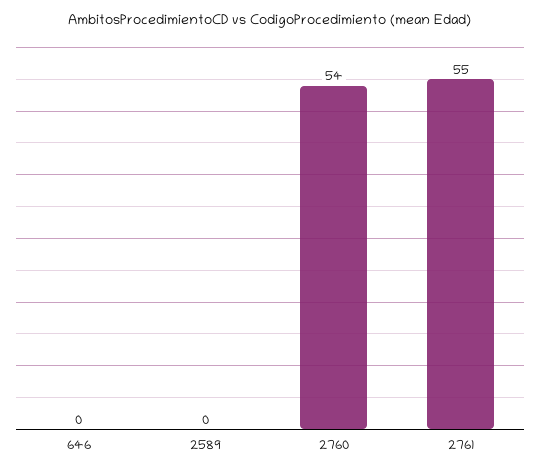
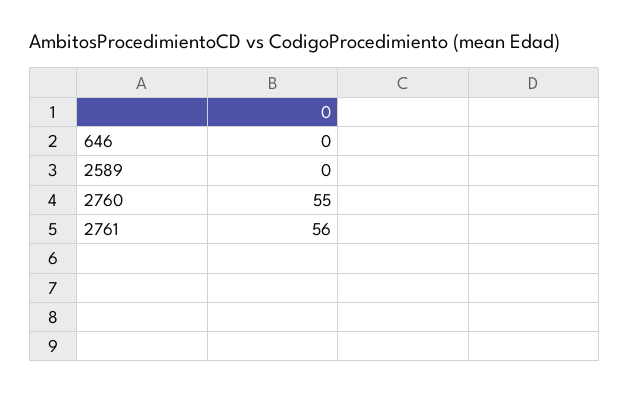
  {
    "646": 0,
    "2589": 0,
-   "2760": 54,
+   "2760": 55,
-   "2761": 55
+   "2761": 56
  }

